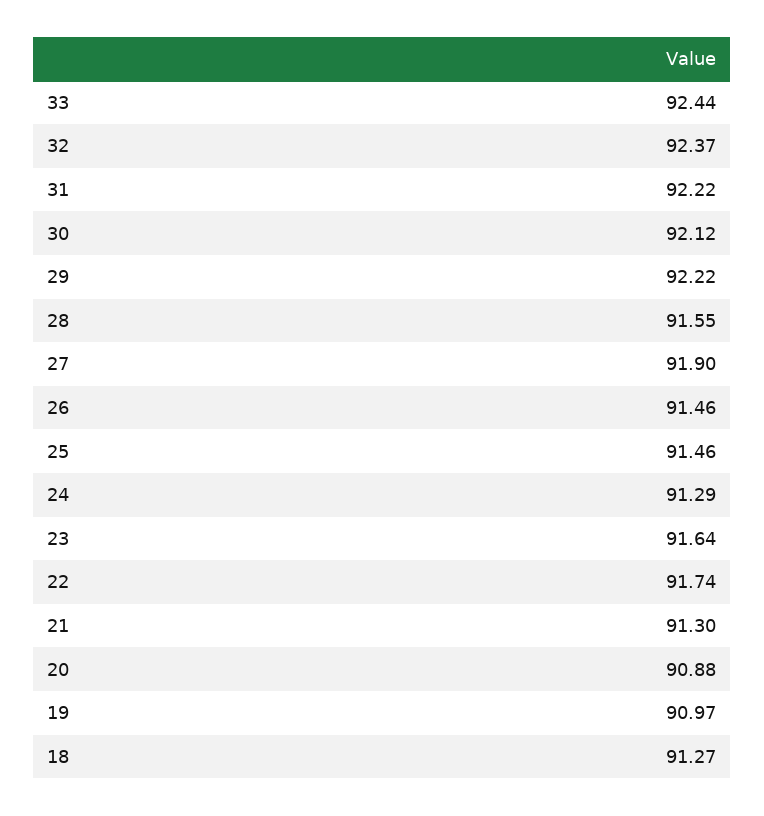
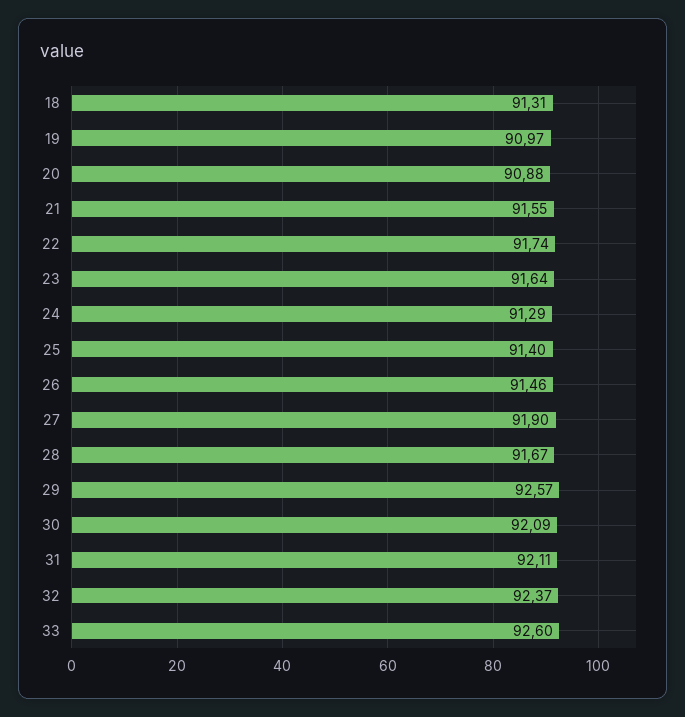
  {
-   "33": 92.44,
+   "33": 92.6,
    "32": 92.37,
-   "31": 92.22,
+   "31": 92.11,
-   "30": 92.12,
+   "30": 92.09,
-   "29": 92.22,
+   "29": 92.57,
-   "28": 91.55,
+   "28": 91.67,
    "27": 91.9,
    "26": 91.46,
-   "25": 91.46,
+   "25": 91.4,
    "24": 91.29,
    "23": 91.64,
    "22": 91.74,
-   "21": 91.3,
+   "21": 91.55,
    "20": 90.88,
    "19": 90.97,
-   "18": 91.27
+   "18": 91.31
  }

